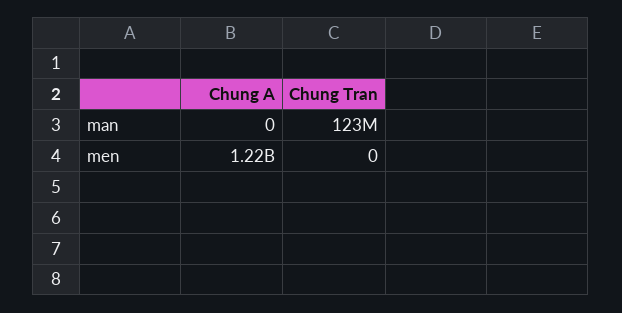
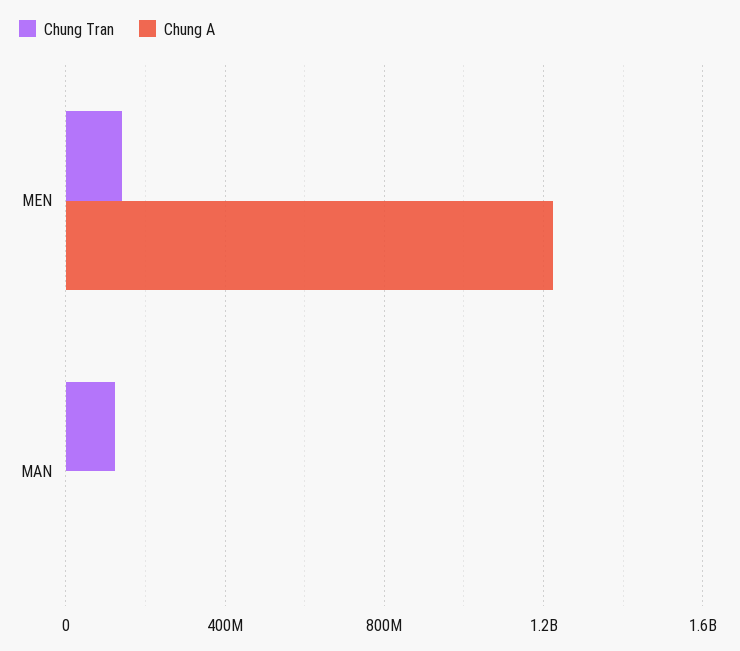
  {
    "Chung A": {
      "man": 0,
      "men": 1220000000
    },
    "Chung Tran": {
      "man": 123000000,
-     "men": 0
+     "men": 150000000
    }
  }

